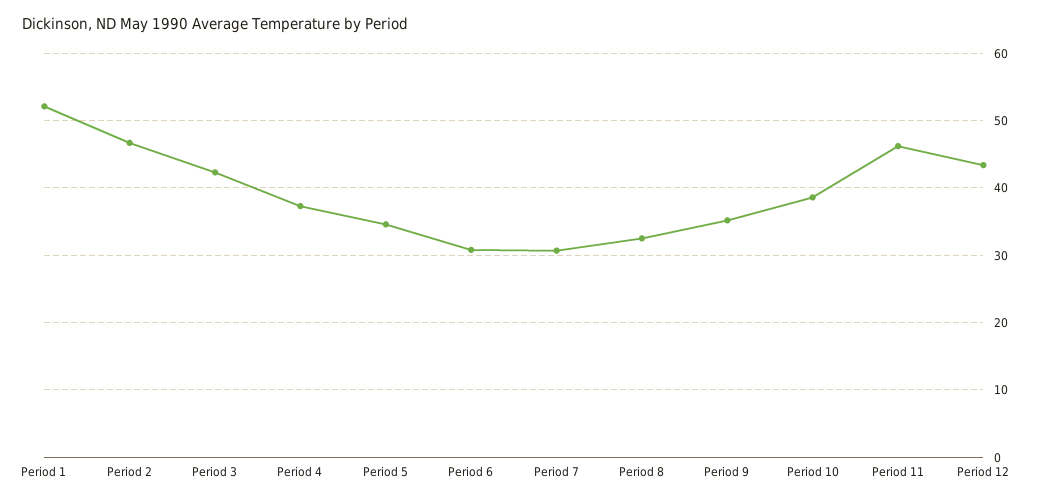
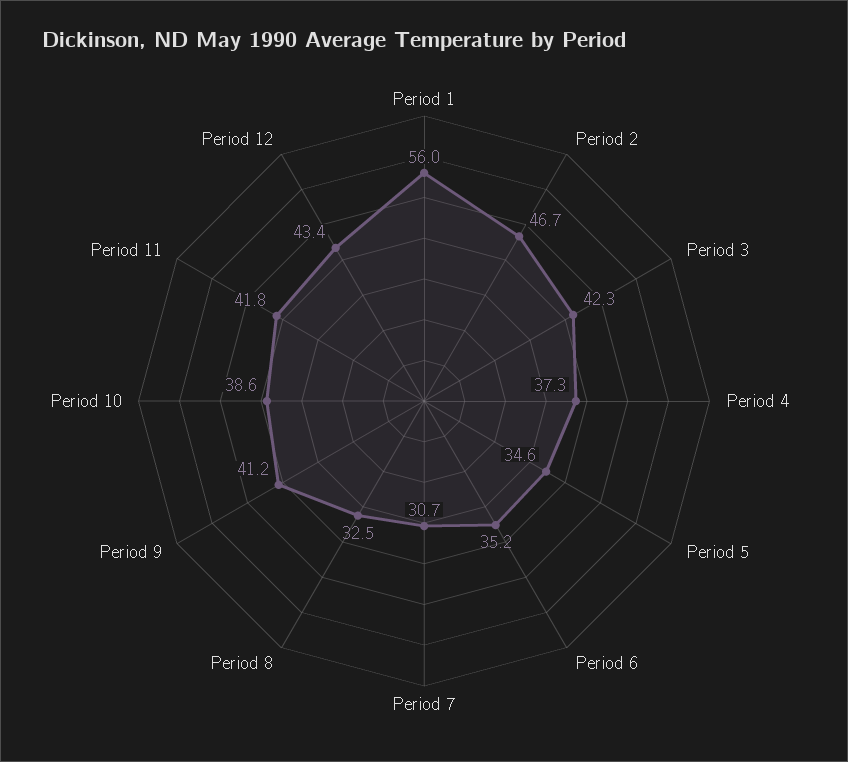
  {
-   "Period 1": 52,
+   "Period 1": 56,
    "Period 2": 46.7,
    "Period 3": 42.3,
    "Period 4": 37.3,
    "Period 5": 34.6,
-   "Period 6": 31,
+   "Period 6": 35.2,
    "Period 7": 30.7,
    "Period 8": 32.5,
-   "Period 9": 35,
+   "Period 9": 41.2,
    "Period 10": 38.6,
-   "Period 11": 46,
+   "Period 11": 41.8,
    "Period 12": 43.4
  }

